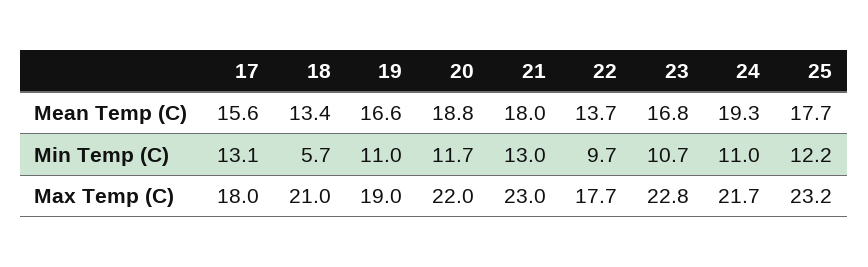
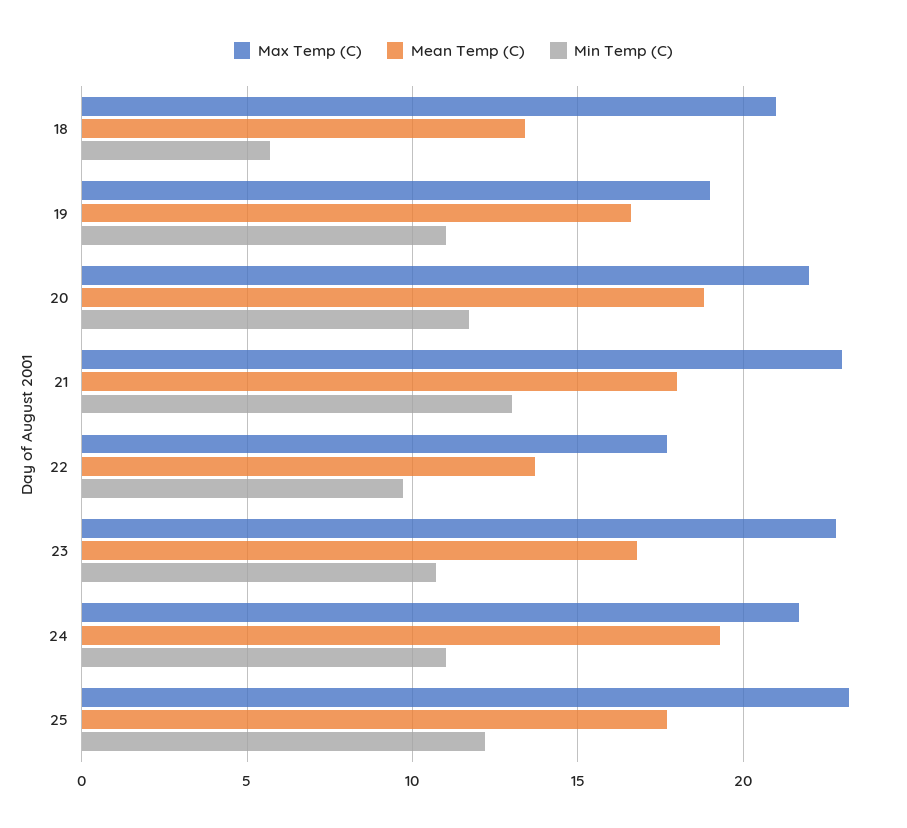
  {
    "Mean Temp (C)": {
-     "17": 15.6,
      "18": 13.4,
      "19": 16.6,
      "20": 18.8,
      "21": 18,
      "22": 13.7,
      "23": 16.8,
      "24": 19.3,
      "25": 17.7
    },
    "Min Temp (C)": {
-     "17": 13.1,
      "18": 5.7,
      "19": 11,
      "20": 11.7,
      "21": 13,
      "22": 9.7,
      "23": 10.7,
      "24": 11,
      "25": 12.2
    },
    "Max Temp (C)": {
-     "17": 18,
      "18": 21,
      "19": 19,
      "20": 22,
      "21": 23,
      "22": 17.7,
      "23": 22.8,
      "24": 21.7,
      "25": 23.2
    }
  }

